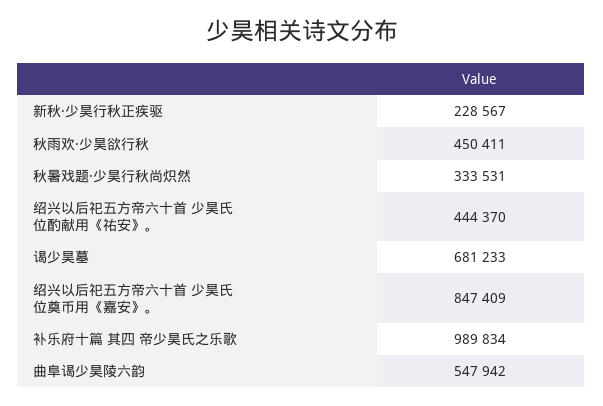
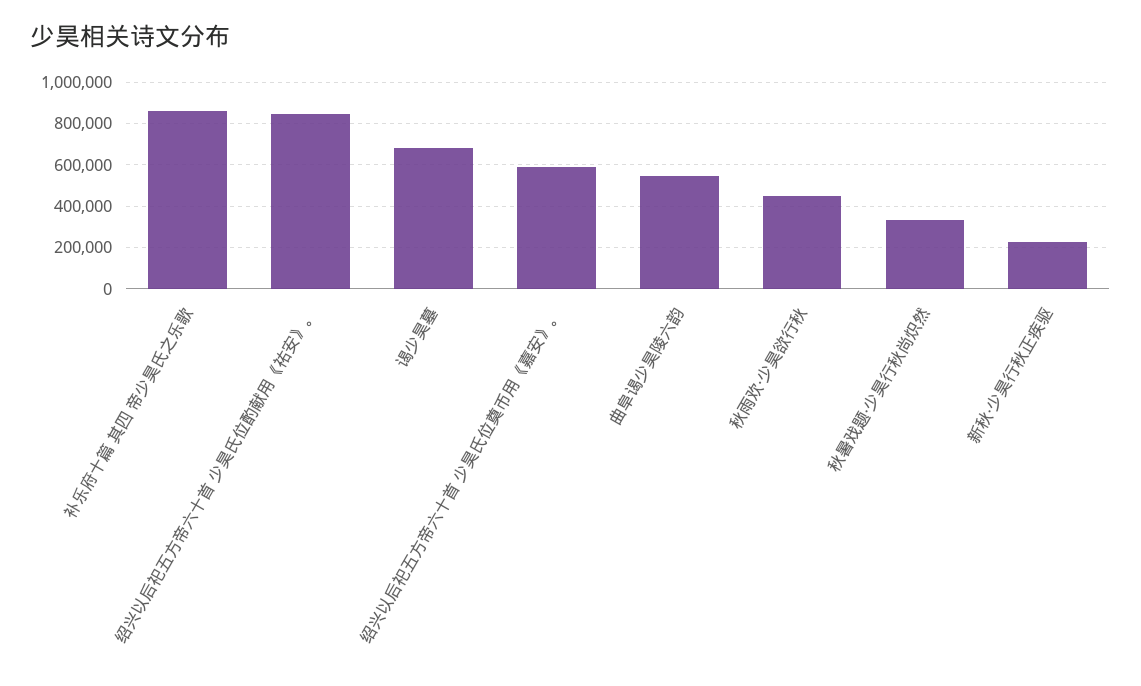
  {
    "新秋·少昊行秋正疾驱": 228567,
    "秋雨欢·少昊欲行秋": 450411,
    "秋暑戏题·少昊行秋尚炽然": 333531,
-   "绍兴以后祀五方帝六十首 少昊氏位酌献用《祐安》。": 444370,
+   "绍兴以后祀五方帝六十首 少昊氏位酌献用《祐安》。": 850000,
    "谒少昊墓": 681233,
-   "绍兴以后祀五方帝六十首 少昊氏位奠币用《嘉安》。": 847409,
+   "绍兴以后祀五方帝六十首 少昊氏位奠币用《嘉安》。": 600000,
-   "补乐府十篇 其四 帝少昊氏之乐歌": 989834,
+   "补乐府十篇 其四 帝少昊氏之乐歌": 850000,
    "曲阜谒少昊陵六韵": 547942
  }

